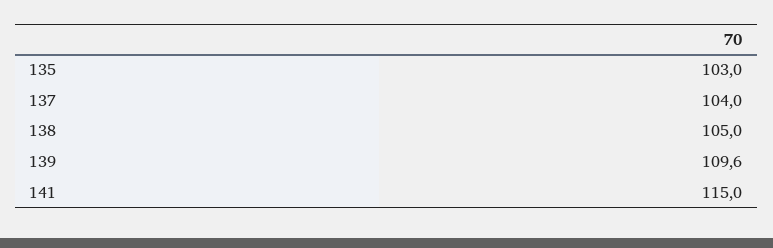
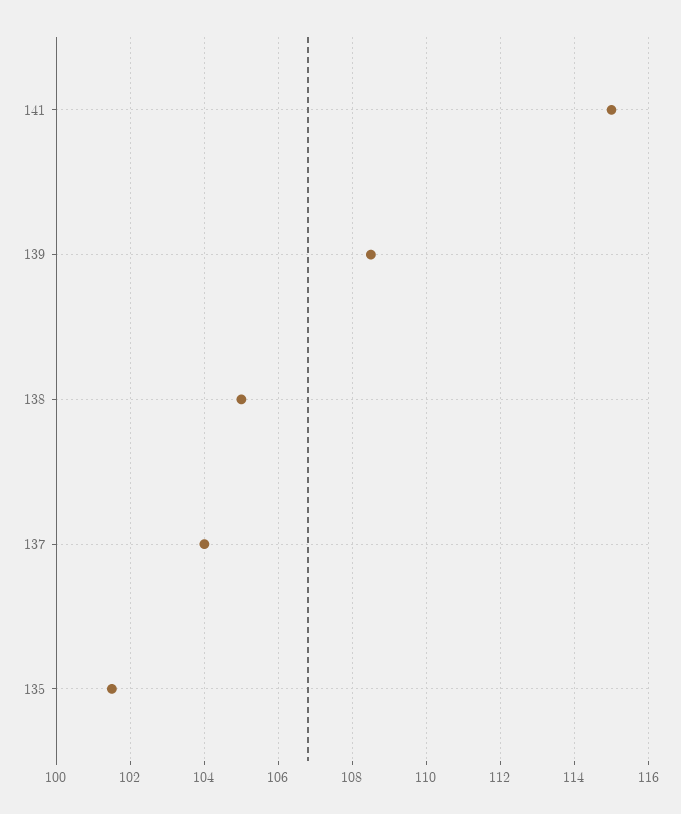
  {
-   "135": 103,
+   "135": 101.5,
    "137": 104,
    "138": 105,
-   "139": 109.6,
+   "139": 108.5,
    "141": 115
  }

